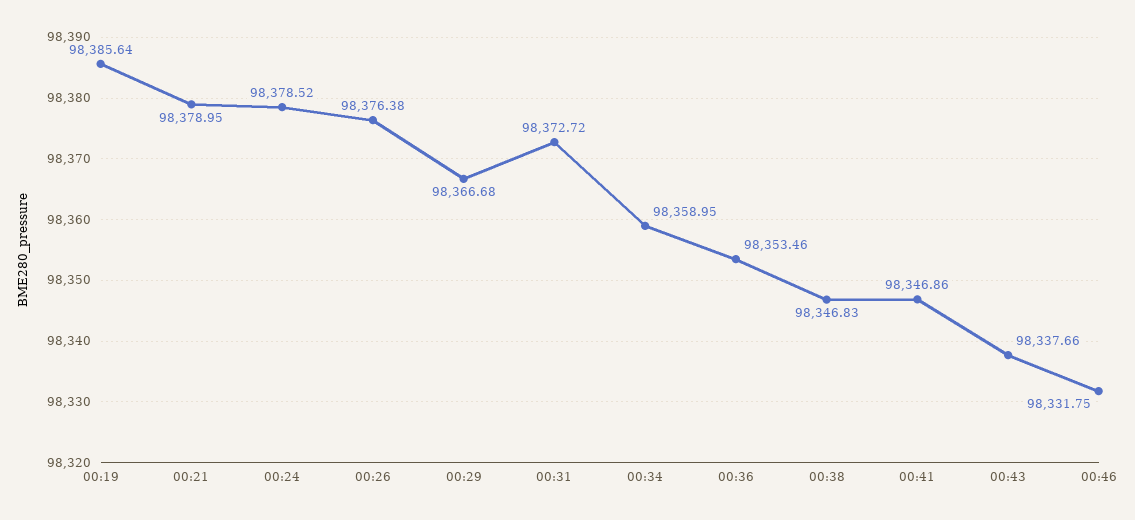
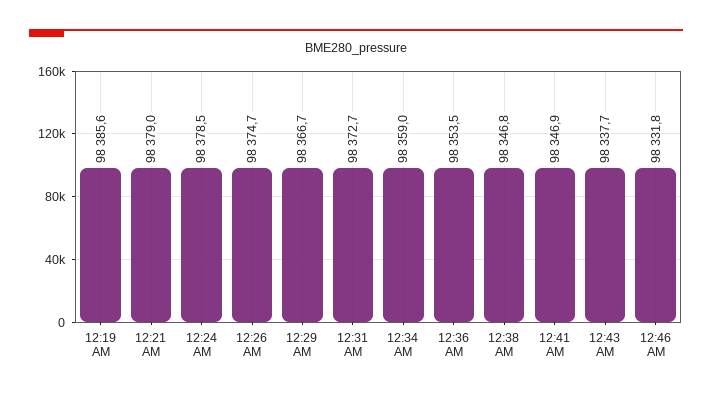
  {
    "00:19": 98385.64,
    "00:21": 98378.95,
    "00:24": 98378.52,
-   "00:26": 98376.38,
+   "00:26": 98374.7,
    "00:29": 98366.68,
    "00:31": 98372.72,
    "00:34": 98358.95,
    "00:36": 98353.46,
    "00:38": 98346.83,
    "00:41": 98346.86,
    "00:43": 98337.66,
    "00:46": 98331.75
  }

